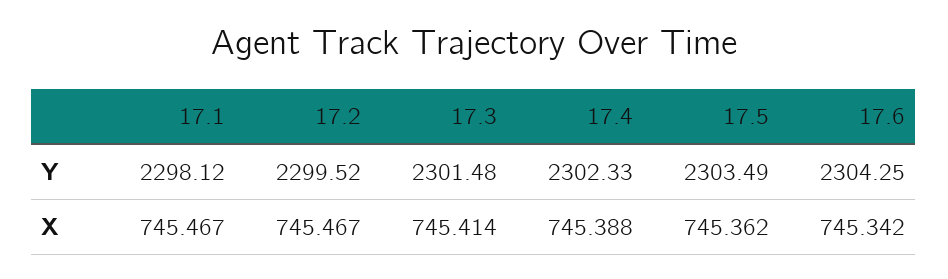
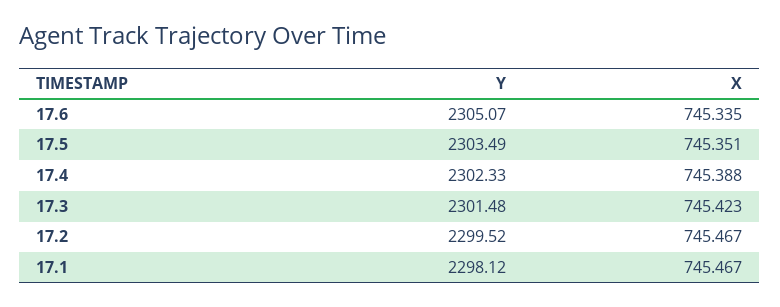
  {
    "17.1": {
      "Y": 2298.12,
      "X": 745.467
    },
    "17.2": {
      "Y": 2299.52,
      "X": 745.467
    },
    "17.3": {
      "Y": 2301.48,
-     "X": 745.414
+     "X": 745.423
    },
    "17.4": {
      "Y": 2302.33,
      "X": 745.388
    },
    "17.5": {
      "Y": 2303.49,
-     "X": 745.362
+     "X": 745.351
    },
    "17.6": {
-     "Y": 2304.25,
+     "Y": 2305.07,
-     "X": 745.342
+     "X": 745.335
    }
  }

